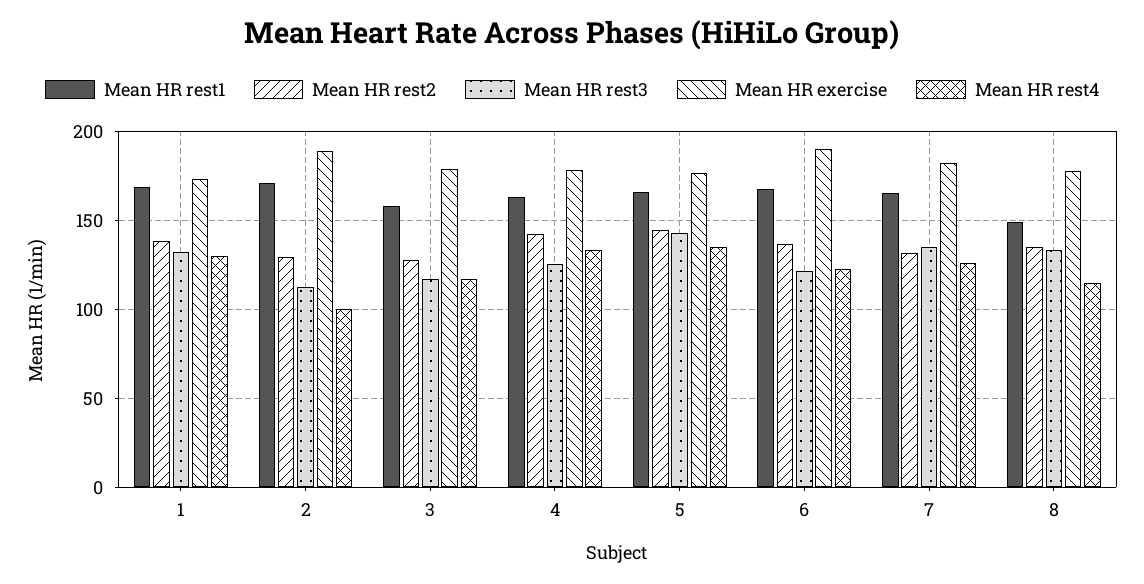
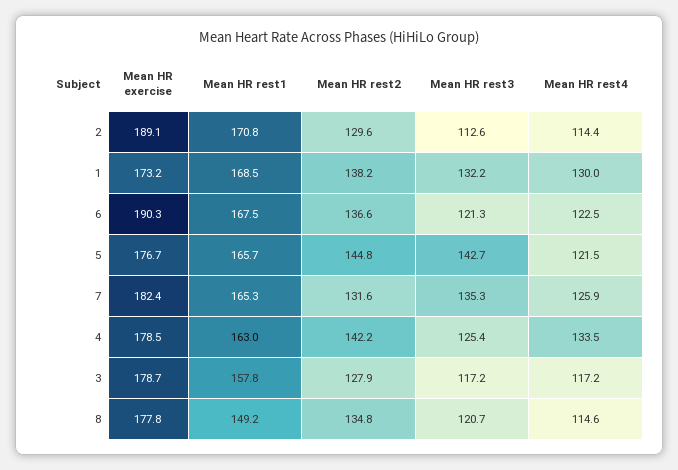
  {
    "Mean HR rest1": {
      "1": 168.5,
      "2": 170.8,
      "3": 157.8,
      "4": 163,
      "5": 165.7,
      "6": 167.5,
      "7": 165.3,
      "8": 149.2
    },
    "Mean HR rest2": {
      "1": 138.2,
      "2": 129.6,
      "3": 127.9,
      "4": 142.2,
      "5": 144.8,
      "6": 136.6,
      "7": 131.6,
      "8": 134.8
    },
    "Mean HR rest3": {
      "1": 132.2,
      "2": 112.6,
      "3": 117.2,
      "4": 125.4,
      "5": 142.7,
      "6": 121.3,
      "7": 135.3,
-     "8": 135
+     "8": 120.7
    },
    "Mean HR exercise": {
      "1": 173.2,
      "2": 189.1,
      "3": 178.7,
      "4": 178.5,
      "5": 176.7,
      "6": 190.3,
      "7": 182.4,
      "8": 177.8
    },
    "Mean HR rest4": {
      "1": 130,
-     "2": 100,
+     "2": 114.4,
      "3": 117.2,
      "4": 133.5,
-     "5": 135,
+     "5": 121.5,
      "6": 122.5,
      "7": 125.9,
      "8": 114.6
    }
  }

